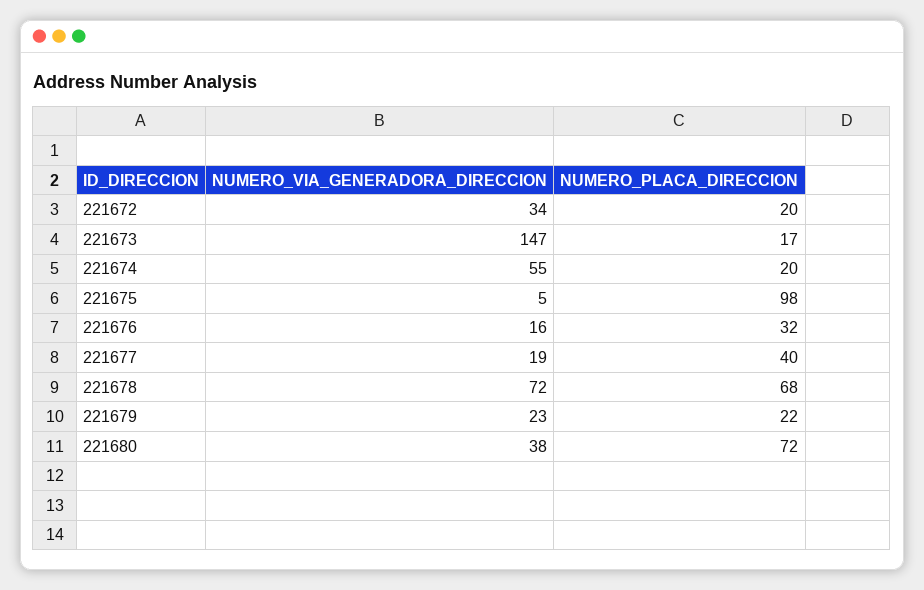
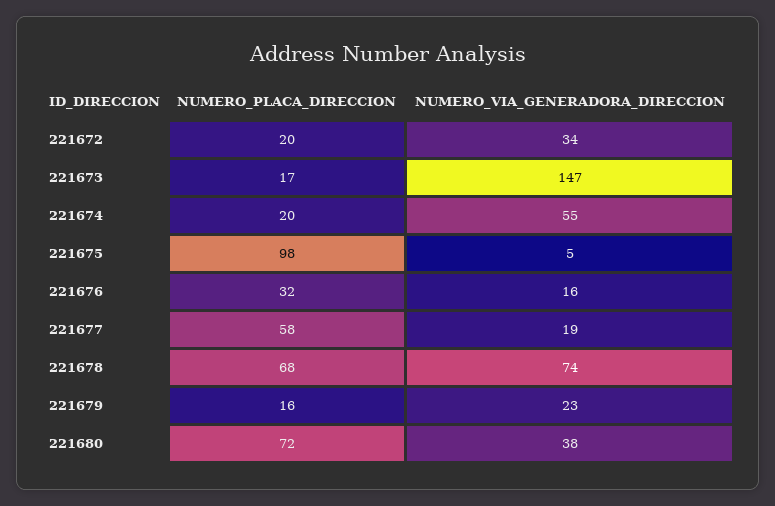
  {
    "NUMERO_VIA_GENERADORA_DIRECCION": {
      "221672": 34,
      "221673": 147,
      "221674": 55,
      "221675": 5,
      "221676": 16,
      "221677": 19,
-     "221678": 72,
+     "221678": 74,
      "221679": 23,
      "221680": 38
    },
    "NUMERO_PLACA_DIRECCION": {
      "221672": 20,
      "221673": 17,
      "221674": 20,
      "221675": 98,
      "221676": 32,
-     "221677": 40,
+     "221677": 58,
      "221678": 68,
-     "221679": 22,
+     "221679": 16,
      "221680": 72
    }
  }

